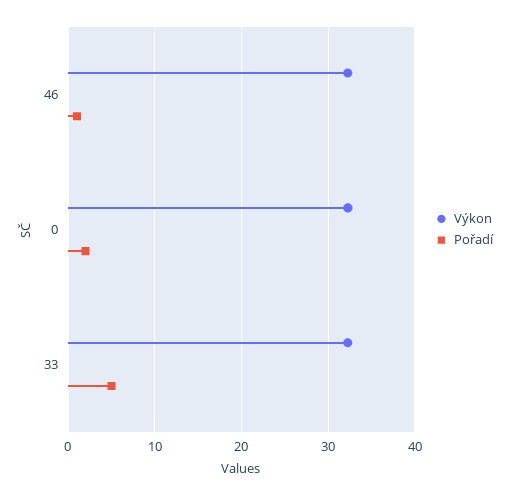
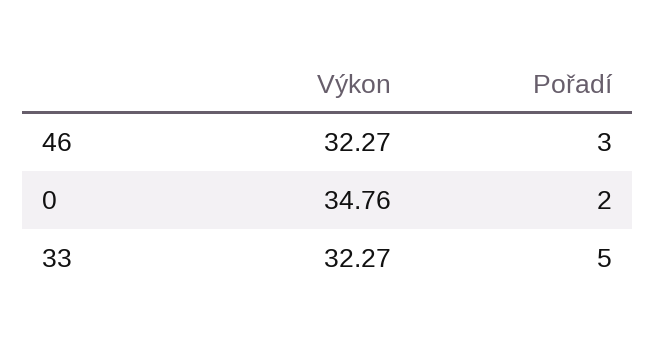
  {
    "Výkon": {
      "46": 32.27,
-     "0": 32,
+     "0": 34.76,
      "33": 32.27
    },
    "Pořadí": {
-     "46": 1,
+     "46": 3,
      "0": 2,
      "33": 5
    }
  }

